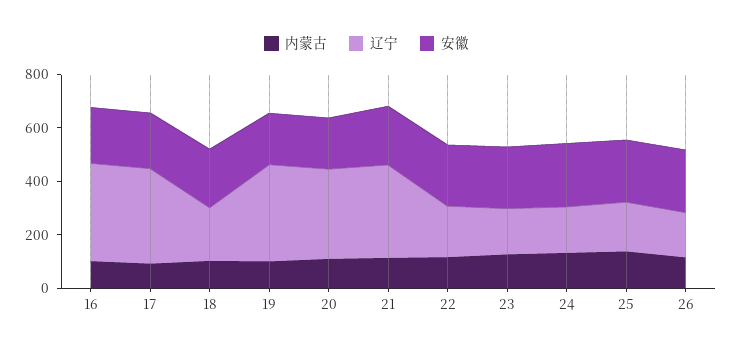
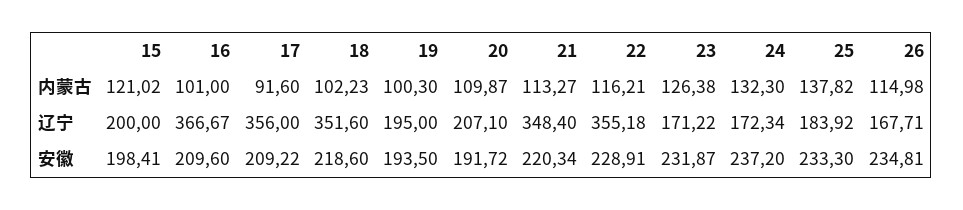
  {
    "内蒙古": {
      "16": 101,
      "17": 91.6,
      "18": 102.23,
      "19": 100.3,
      "20": 109.87,
      "21": 113.27,
      "22": 116.21,
      "23": 126.38,
      "24": 132.3,
      "25": 137.82,
-     "26": 114.98
+     "26": 114.98,
+     "15": 121.02
    },
    "辽宁": {
      "16": 366.67,
      "17": 356,
-     "18": 200,
+     "18": 351.6,
-     "19": 350,
+     "19": 195,
-     "20": 350,
+     "20": 207.1,
      "21": 348.4,
-     "22": 200,
+     "22": 355.18,
      "23": 171.22,
      "24": 172.34,
      "25": 183.92,
-     "26": 167.71
+     "26": 167.71,
+     "15": 200
    },
    "安徽": {
      "16": 209.6,
      "17": 209.22,
      "18": 218.6,
      "19": 193.5,
      "20": 191.72,
      "21": 220.34,
      "22": 228.91,
      "23": 231.87,
      "24": 237.2,
      "25": 233.3,
-     "26": 234.81
+     "26": 234.81,
+     "15": 198.41
    }
  }

